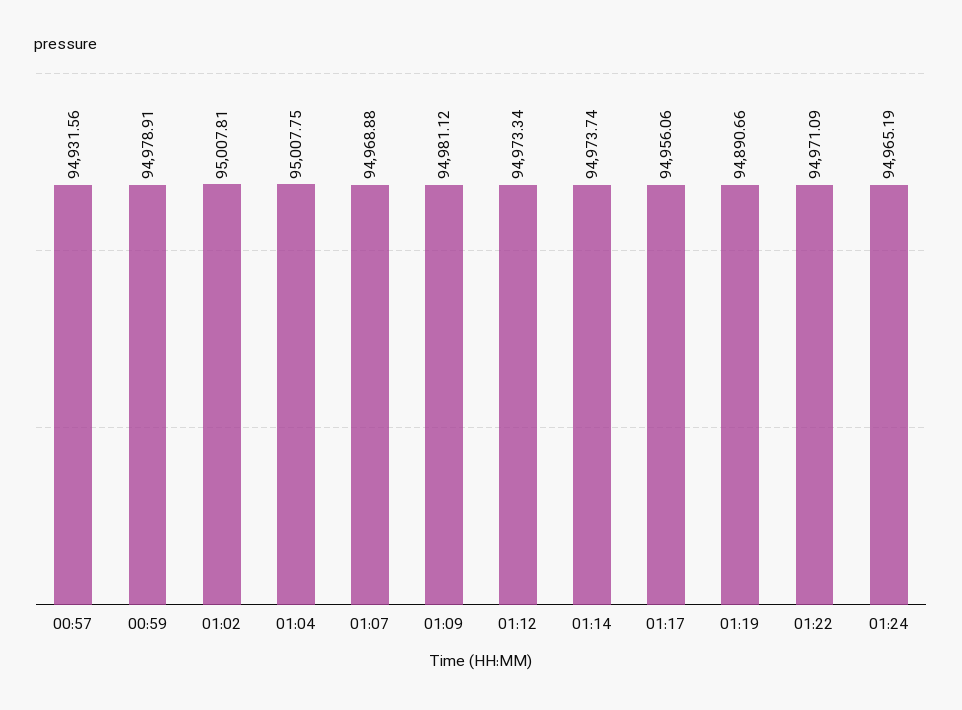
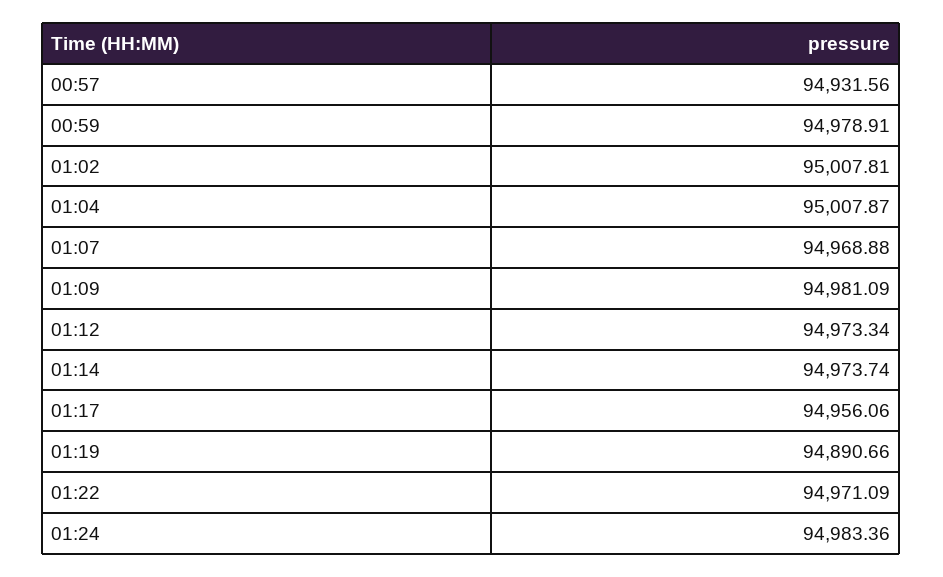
  {
    "00:57": 94931.56,
    "00:59": 94978.91,
    "01:02": 95007.81,
-   "01:04": 95007.75,
+   "01:04": 95007.87,
    "01:07": 94968.88,
-   "01:09": 94981.12,
+   "01:09": 94981.09,
    "01:12": 94973.34,
    "01:14": 94973.74,
    "01:17": 94956.06,
    "01:19": 94890.66,
    "01:22": 94971.09,
-   "01:24": 94965.19
+   "01:24": 94983.36
  }

